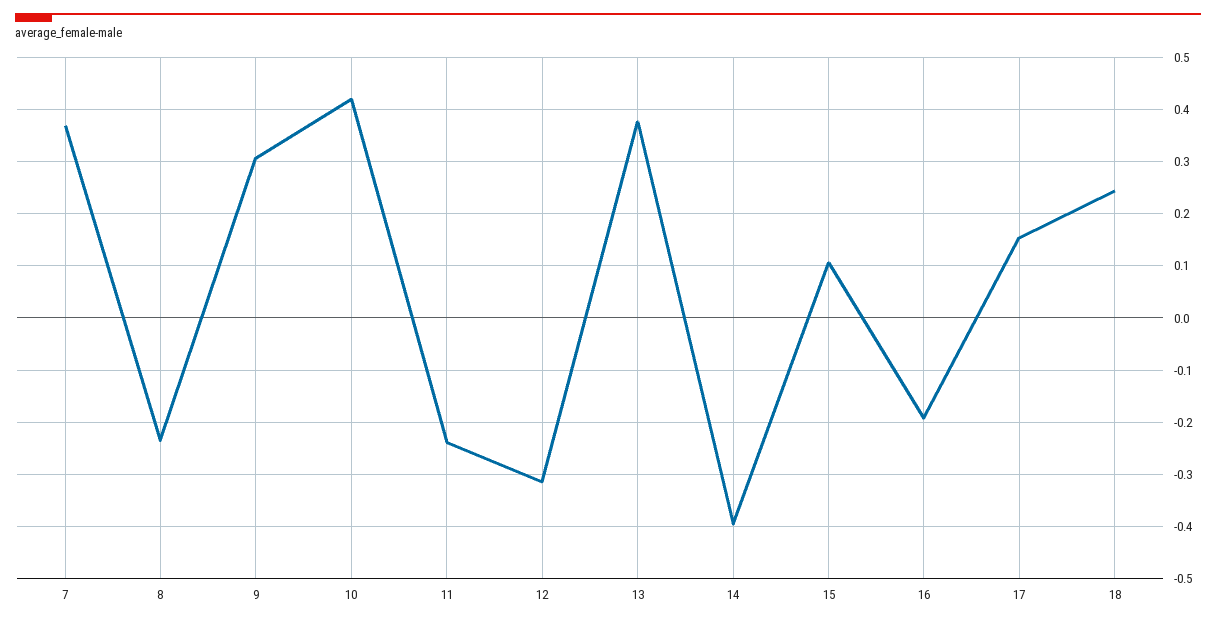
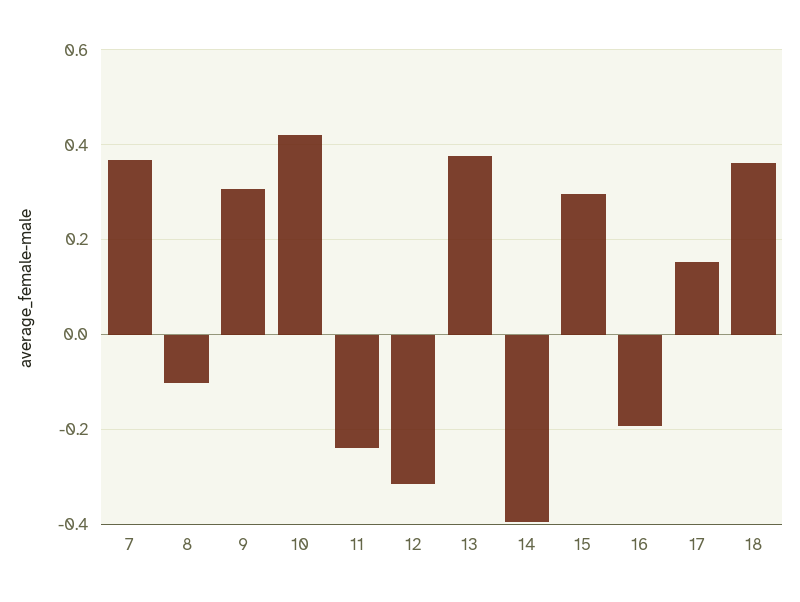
  {
    "7": 0.36,
-   "8": -0.24,
+   "8": -0.1,
    "9": 0.3,
    "10": 0.42,
    "11": -0.24,
    "12": -0.32,
    "13": 0.38,
    "14": -0.4,
-   "15": 0.1,
+   "15": 0.3,
    "16": -0.2,
    "17": 0.16,
-   "18": 0.24
+   "18": 0.36
  }

